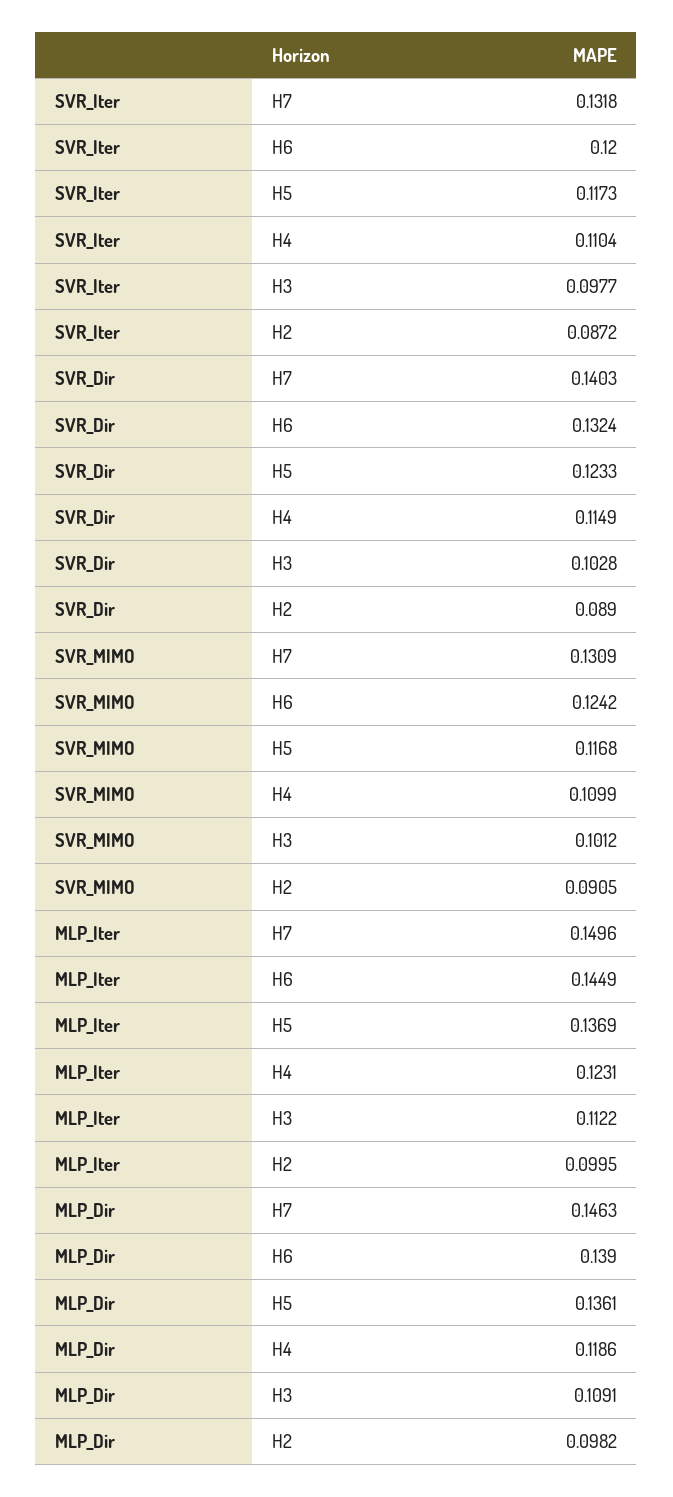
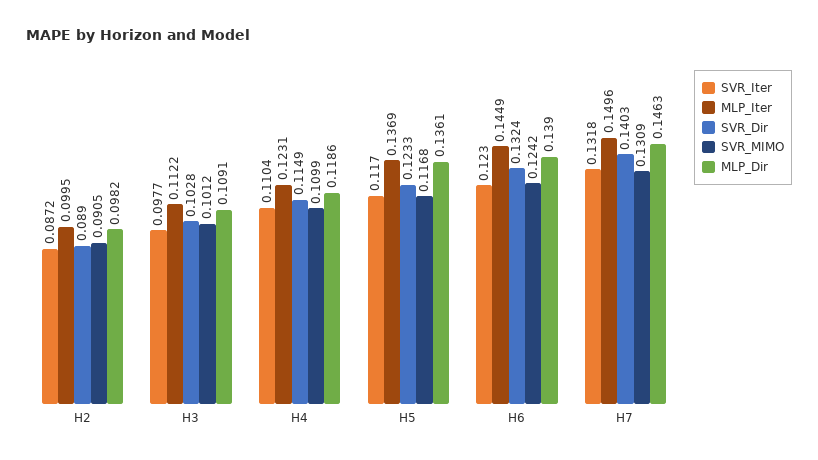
  {
    "SVR_Iter": {
      "H7": 0.1318,
-     "H6": 0.12,
+     "H6": 0.123,
-     "H5": 0.1173,
+     "H5": 0.117,
      "H4": 0.1104,
      "H3": 0.0977,
      "H2": 0.0872
    },
    "SVR_Dir": {
      "H7": 0.1403,
      "H6": 0.1324,
      "H5": 0.1233,
      "H4": 0.1149,
      "H3": 0.1028,
      "H2": 0.089
    },
    "SVR_MIMO": {
      "H7": 0.1309,
      "H6": 0.1242,
      "H5": 0.1168,
      "H4": 0.1099,
      "H3": 0.1012,
      "H2": 0.0905
    },
    "MLP_Iter": {
      "H7": 0.1496,
      "H6": 0.1449,
      "H5": 0.1369,
      "H4": 0.1231,
      "H3": 0.1122,
      "H2": 0.0995
    },
    "MLP_Dir": {
      "H7": 0.1463,
      "H6": 0.139,
      "H5": 0.1361,
      "H4": 0.1186,
      "H3": 0.1091,
      "H2": 0.0982
    }
  }

